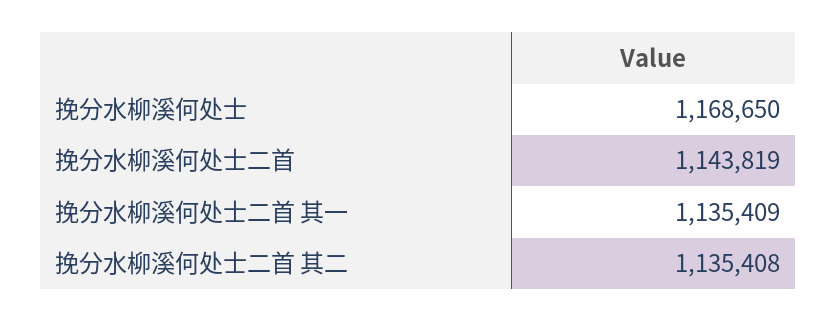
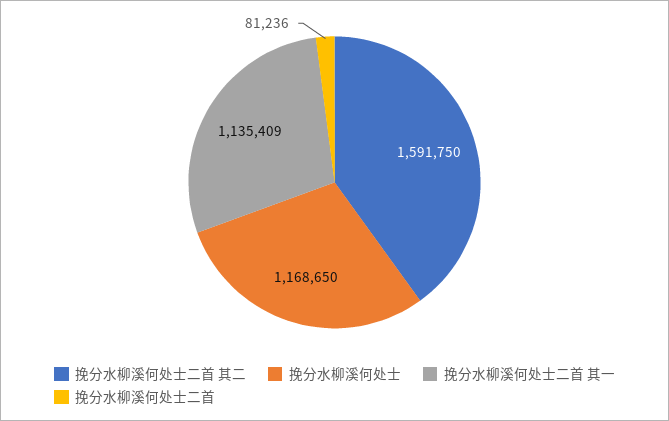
  {
    "挽分水柳溪何处士": 1168650,
-   "挽分水柳溪何处士二首": 1143819,
+   "挽分水柳溪何处士二首": 81236,
    "挽分水柳溪何处士二首 其一": 1135409,
-   "挽分水柳溪何处士二首 其二": 1135408
+   "挽分水柳溪何处士二首 其二": 1591750
  }

